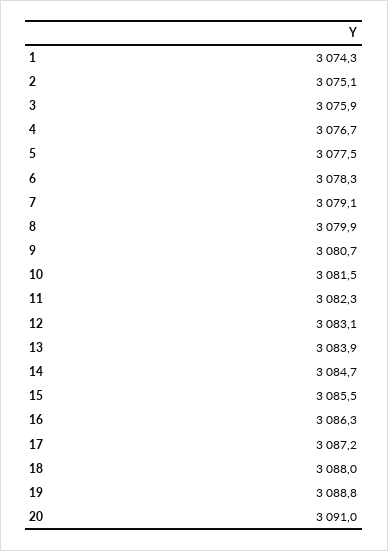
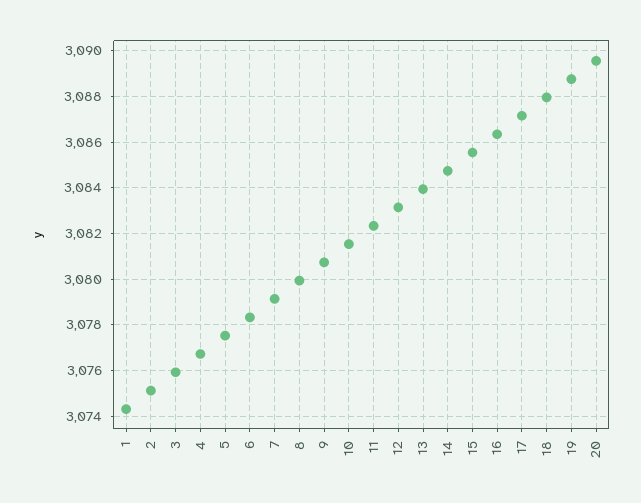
  {
    "1": 3074.3,
    "2": 3075.1,
    "3": 3075.9,
    "4": 3076.7,
    "5": 3077.5,
    "6": 3078.3,
    "7": 3079.1,
    "8": 3079.9,
    "9": 3080.7,
    "10": 3081.5,
    "11": 3082.3,
    "12": 3083.1,
    "13": 3083.9,
    "14": 3084.7,
    "15": 3085.5,
    "16": 3086.3,
    "17": 3087.2,
    "18": 3088,
    "19": 3088.8,
-   "20": 3091
+   "20": 3089.5
  }

